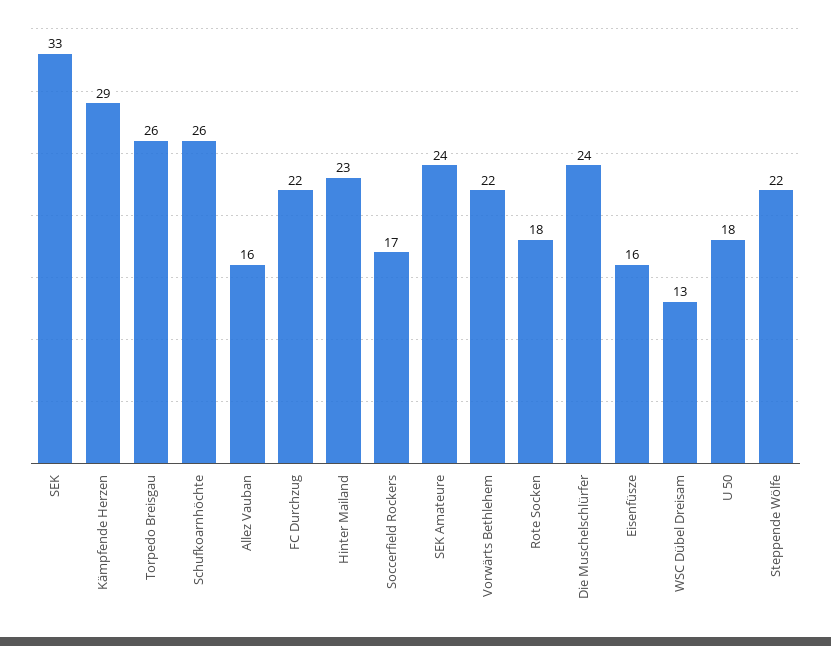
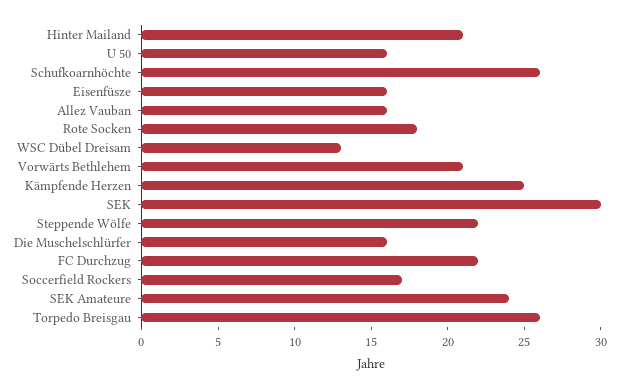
  {
-   "SEK": 33,
+   "SEK": 30,
-   "Kämpfende Herzen": 29,
+   "Kämpfende Herzen": 25,
    "Torpedo Breisgau": 26,
    "Schufkoarnhöchte": 26,
    "Allez Vauban": 16,
    "FC Durchzug": 22,
-   "Hinter Mailand": 23,
+   "Hinter Mailand": 21,
    "Soccerfield Rockers": 17,
    "SEK Amateure": 24,
-   "Vorwärts Bethlehem": 22,
+   "Vorwärts Bethlehem": 21,
    "Rote Socken": 18,
-   "Die Muschelschlürfer": 24,
+   "Die Muschelschlürfer": 16,
    "Eisenfüsze": 16,
    "WSC Dübel Dreisam": 13,
-   "U 50": 18,
+   "U 50": 16,
    "Steppende Wölfe": 22
  }

